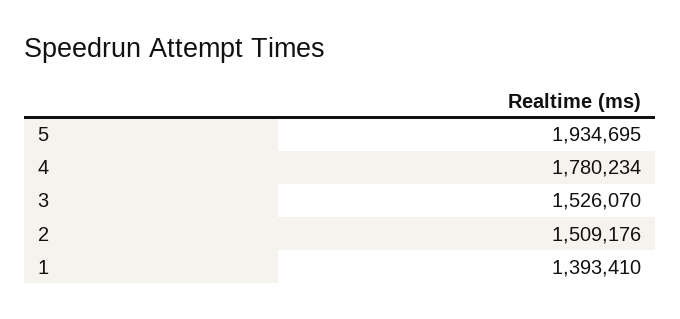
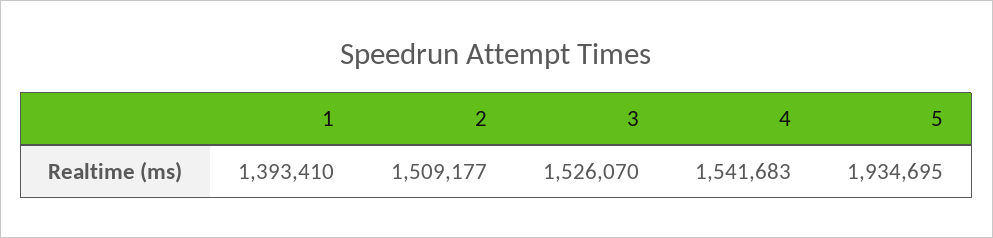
  {
    "5": 1934695,
-   "4": 1780234,
+   "4": 1541683,
    "3": 1526070,
-   "2": 1509176,
+   "2": 1509177,
    "1": 1393410
  }

